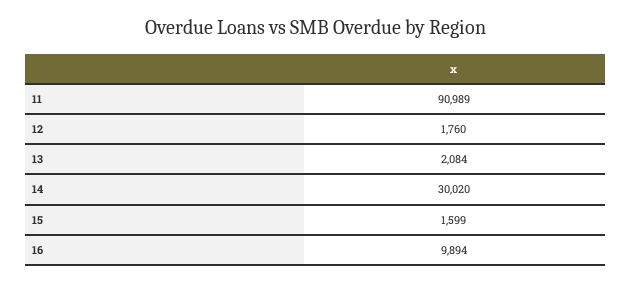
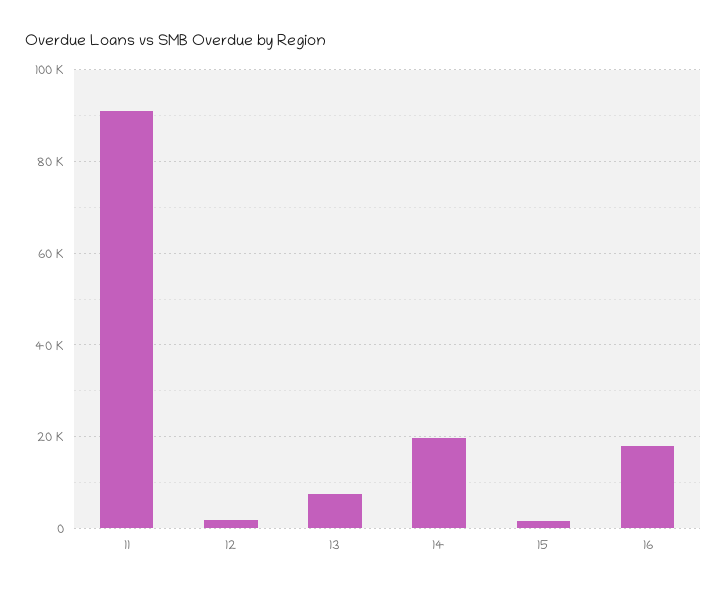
  {
    "11": 90989,
    "12": 1760,
-   "13": 2084,
+   "13": 8000,
-   "14": 30020,
+   "14": 20000,
    "15": 1599,
-   "16": 9894
+   "16": 18000
  }

